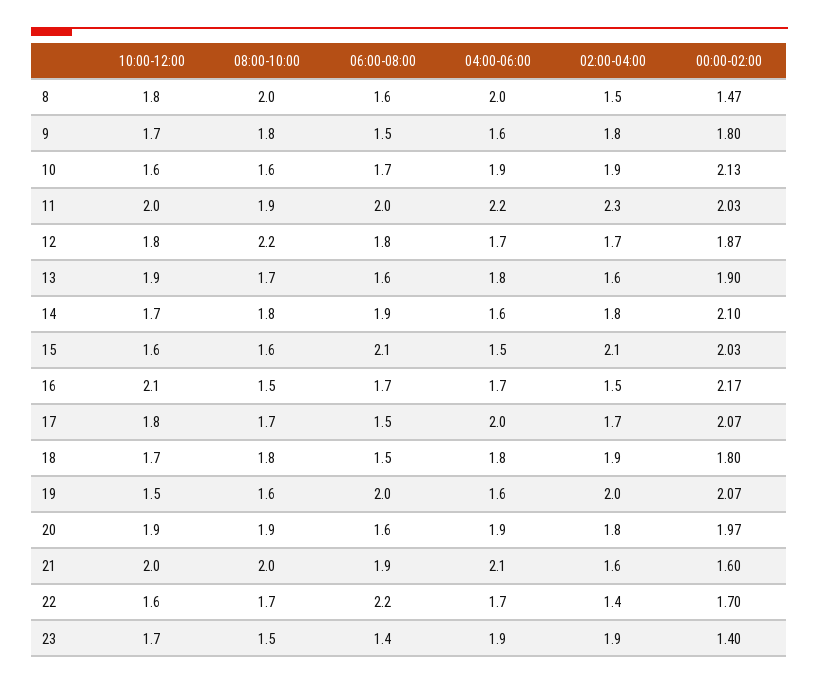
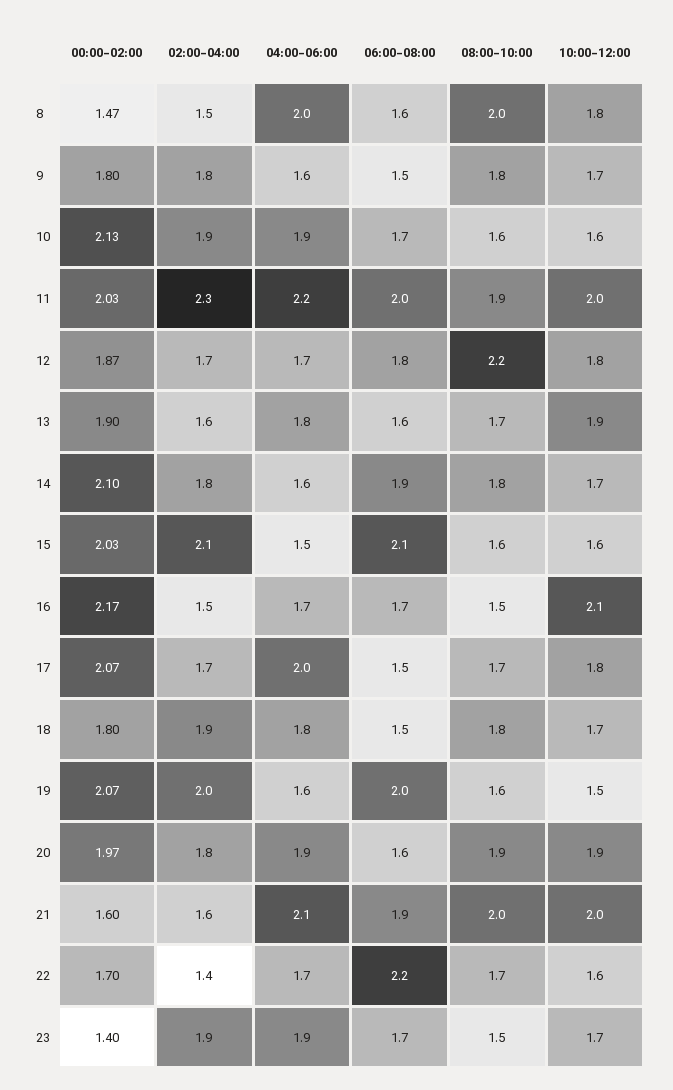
  {
    "10:00-12:00": {
      "8": 1.8,
      "9": 1.7,
      "10": 1.6,
      "11": 2,
      "12": 1.8,
      "13": 1.9,
      "14": 1.7,
      "15": 1.6,
      "16": 2.1,
      "17": 1.8,
      "18": 1.7,
      "19": 1.5,
      "20": 1.9,
      "21": 2,
      "22": 1.6,
      "23": 1.7
    },
    "08:00-10:00": {
      "8": 2,
      "9": 1.8,
      "10": 1.6,
      "11": 1.9,
      "12": 2.2,
      "13": 1.7,
      "14": 1.8,
      "15": 1.6,
      "16": 1.5,
      "17": 1.7,
      "18": 1.8,
      "19": 1.6,
      "20": 1.9,
      "21": 2,
      "22": 1.7,
      "23": 1.5
    },
    "06:00-08:00": {
      "8": 1.6,
      "9": 1.5,
      "10": 1.7,
      "11": 2,
      "12": 1.8,
      "13": 1.6,
      "14": 1.9,
      "15": 2.1,
      "16": 1.7,
      "17": 1.5,
      "18": 1.5,
      "19": 2,
      "20": 1.6,
      "21": 1.9,
      "22": 2.2,
-     "23": 1.4
+     "23": 1.7
    },
    "04:00-06:00": {
      "8": 2,
      "9": 1.6,
      "10": 1.9,
      "11": 2.2,
      "12": 1.7,
      "13": 1.8,
      "14": 1.6,
      "15": 1.5,
      "16": 1.7,
      "17": 2,
      "18": 1.8,
      "19": 1.6,
      "20": 1.9,
      "21": 2.1,
      "22": 1.7,
      "23": 1.9
    },
    "02:00-04:00": {
      "8": 1.5,
      "9": 1.8,
      "10": 1.9,
      "11": 2.3,
      "12": 1.7,
      "13": 1.6,
      "14": 1.8,
      "15": 2.1,
      "16": 1.5,
      "17": 1.7,
      "18": 1.9,
      "19": 2,
      "20": 1.8,
      "21": 1.6,
      "22": 1.4,
      "23": 1.9
    },
    "00:00-02:00": {
      "8": 1.47,
      "9": 1.8,
      "10": 2.13,
      "11": 2.03,
      "12": 1.87,
      "13": 1.9,
      "14": 2.1,
      "15": 2.03,
      "16": 2.17,
      "17": 2.07,
      "18": 1.8,
      "19": 2.07,
      "20": 1.97,
      "21": 1.6,
      "22": 1.7,
      "23": 1.4
    }
  }

